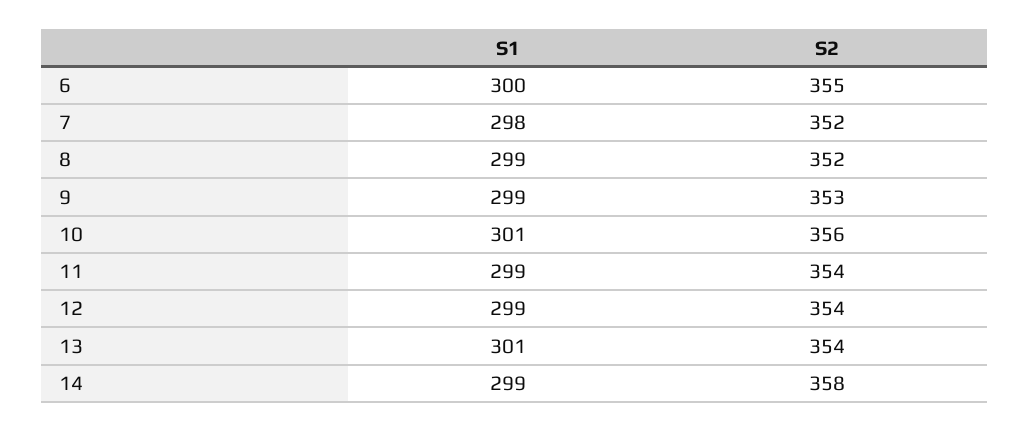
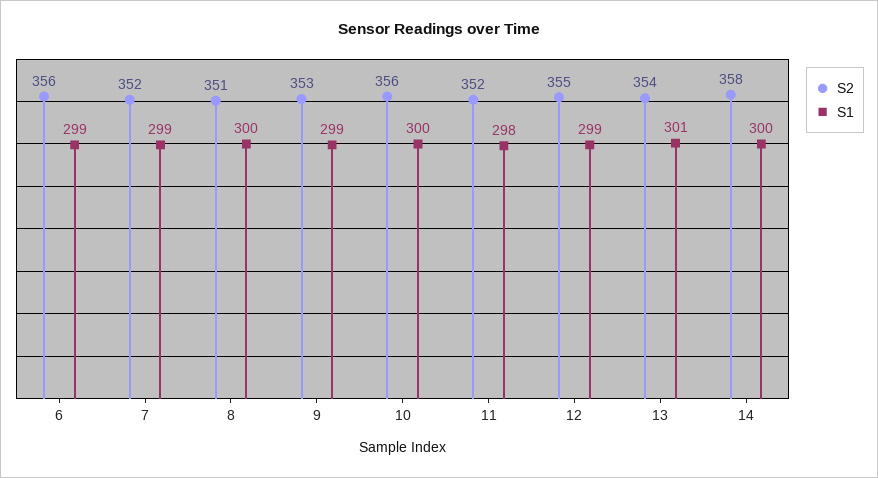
  {
    "S1": {
-     "6": 300,
+     "6": 299,
-     "7": 298,
+     "7": 299,
-     "8": 299,
+     "8": 300,
      "9": 299,
-     "10": 301,
+     "10": 300,
-     "11": 299,
+     "11": 298,
      "12": 299,
      "13": 301,
-     "14": 299
+     "14": 300
    },
    "S2": {
-     "6": 355,
+     "6": 356,
      "7": 352,
-     "8": 352,
+     "8": 351,
      "9": 353,
      "10": 356,
-     "11": 354,
+     "11": 352,
-     "12": 354,
+     "12": 355,
      "13": 354,
      "14": 358
    }
  }

